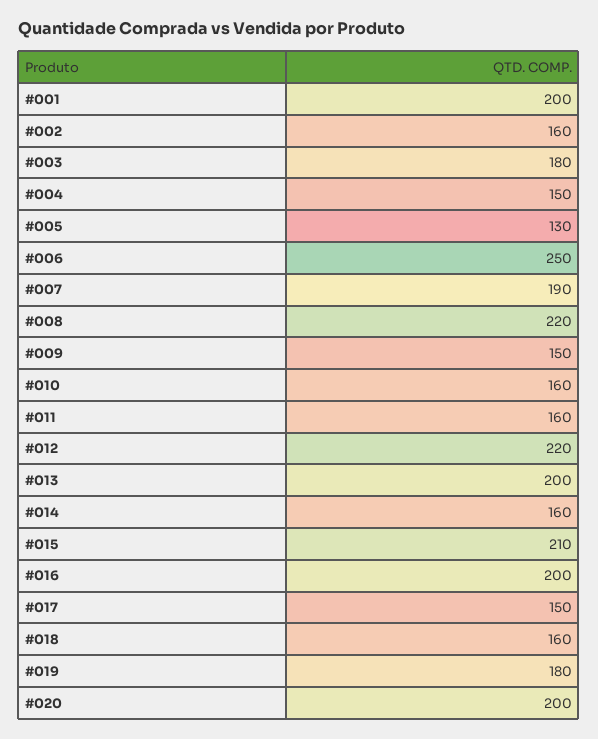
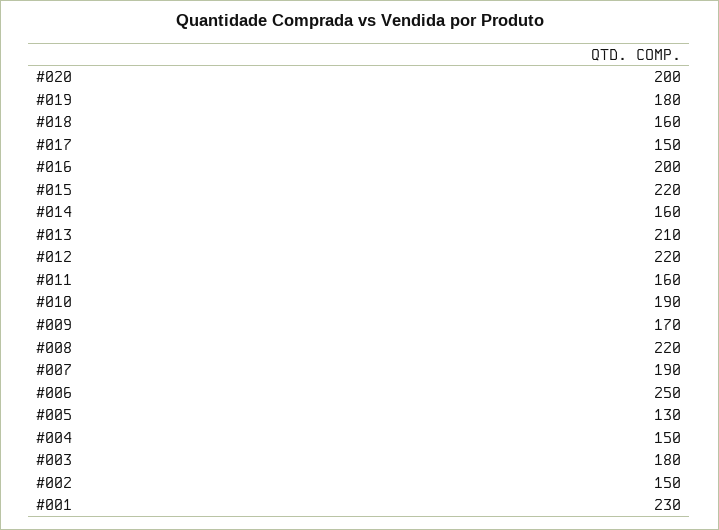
  {
-   "#001": 200,
+   "#001": 230,
-   "#002": 160,
+   "#002": 150,
    "#003": 180,
    "#004": 150,
    "#005": 130,
    "#006": 250,
    "#007": 190,
    "#008": 220,
-   "#009": 150,
+   "#009": 170,
-   "#010": 160,
+   "#010": 190,
    "#011": 160,
    "#012": 220,
-   "#013": 200,
+   "#013": 210,
    "#014": 160,
-   "#015": 210,
+   "#015": 220,
    "#016": 200,
    "#017": 150,
    "#018": 160,
    "#019": 180,
    "#020": 200
  }

